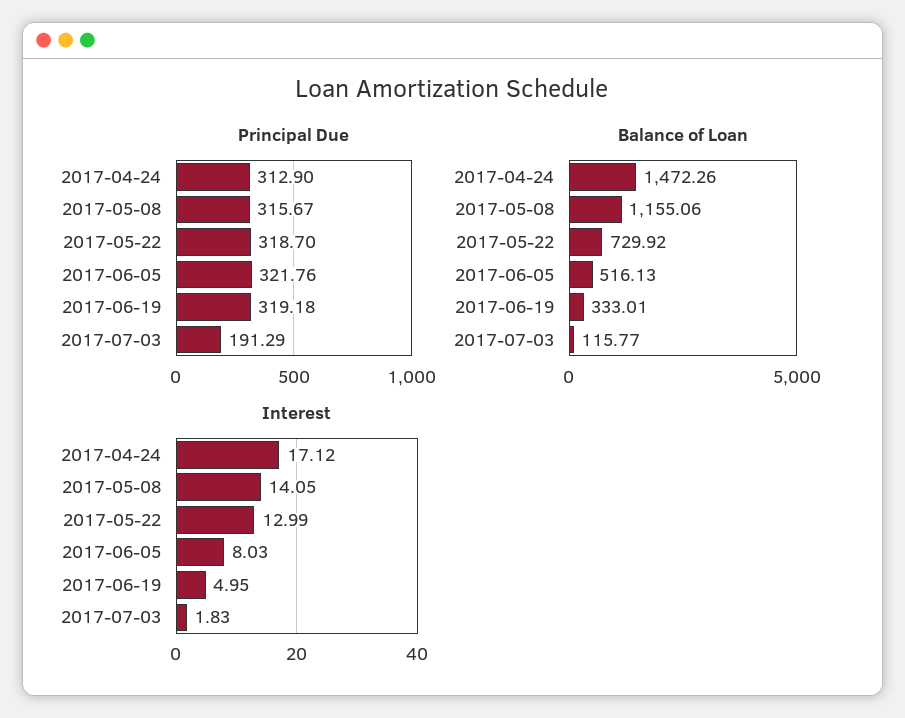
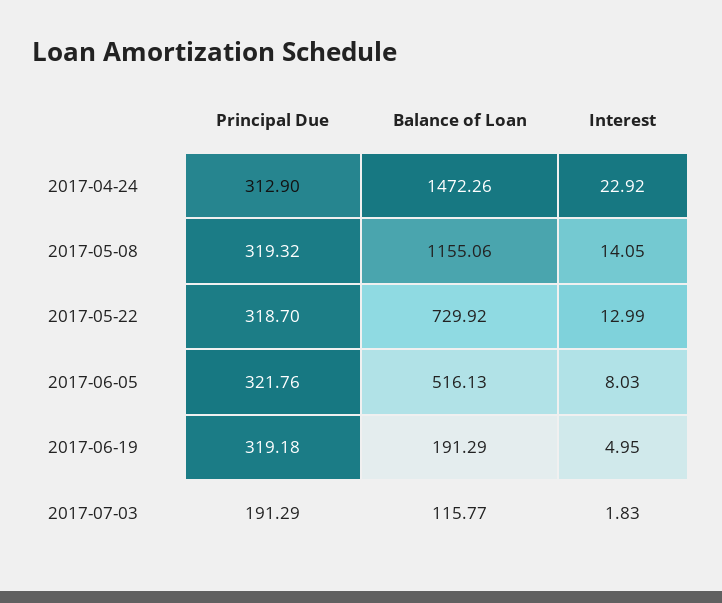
  {
    "Principal Due": {
      "2017-04-24": 312.9,
-     "2017-05-08": 315.67,
+     "2017-05-08": 319.32,
      "2017-05-22": 318.7,
      "2017-06-05": 321.76,
      "2017-06-19": 319.18,
      "2017-07-03": 191.29
    },
    "Balance of Loan": {
      "2017-04-24": 1472.26,
      "2017-05-08": 1155.06,
      "2017-05-22": 729.92,
      "2017-06-05": 516.13,
-     "2017-06-19": 333.01,
+     "2017-06-19": 191.29,
      "2017-07-03": 115.77
    },
    "Interest": {
-     "2017-04-24": 17.12,
+     "2017-04-24": 22.92,
      "2017-05-08": 14.05,
      "2017-05-22": 12.99,
      "2017-06-05": 8.03,
      "2017-06-19": 4.95,
      "2017-07-03": 1.83
    }
  }

